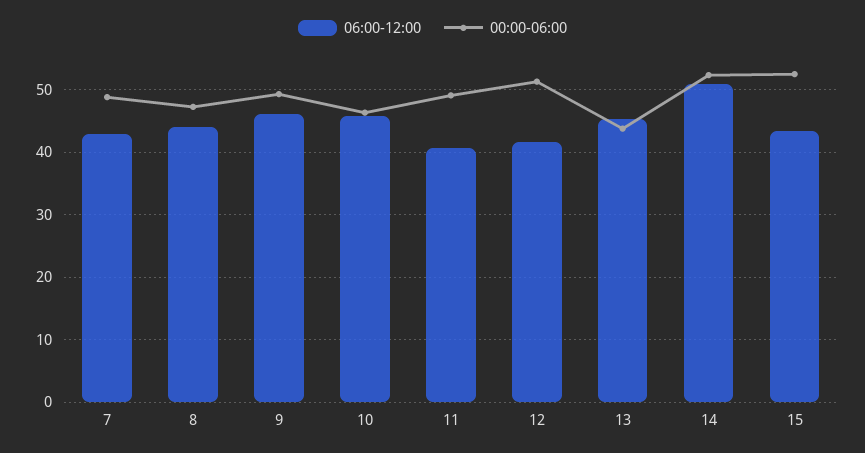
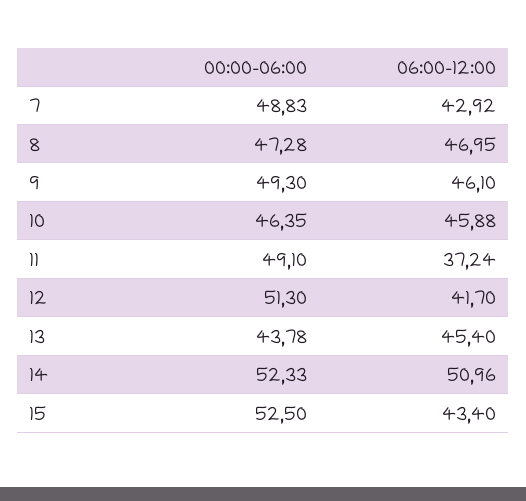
  {
    "06:00-12:00": {
      "7": 42.92,
-     "8": 44,
+     "8": 46.95,
      "9": 46.1,
      "10": 45.88,
-     "11": 41,
+     "11": 37.24,
      "12": 41.7,
      "13": 45.4,
      "14": 50.96,
      "15": 43.4
    },
    "00:00-06:00": {
      "7": 48.83,
      "8": 47.28,
      "9": 49.3,
      "10": 46.35,
      "11": 49.1,
      "12": 51.3,
      "13": 43.78,
      "14": 52.33,
      "15": 52.5
    }
  }

